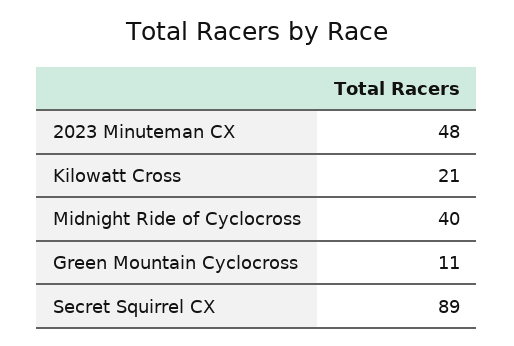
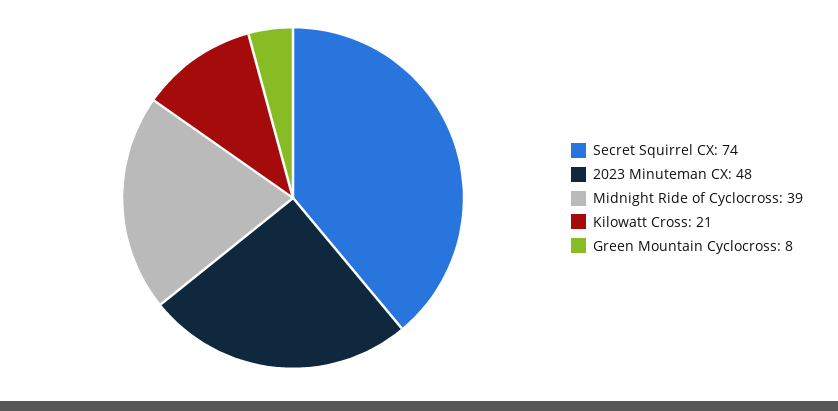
  {
    "2023 Minuteman CX": 48,
    "Kilowatt Cross": 21,
-   "Midnight Ride of Cyclocross": 40,
+   "Midnight Ride of Cyclocross": 39,
-   "Green Mountain Cyclocross": 11,
+   "Green Mountain Cyclocross": 8,
-   "Secret Squirrel CX": 89
+   "Secret Squirrel CX": 74
  }

